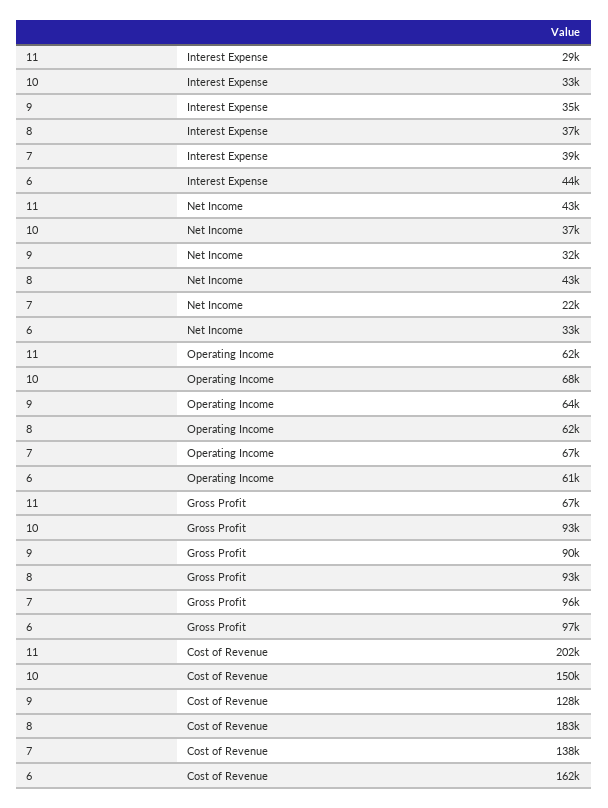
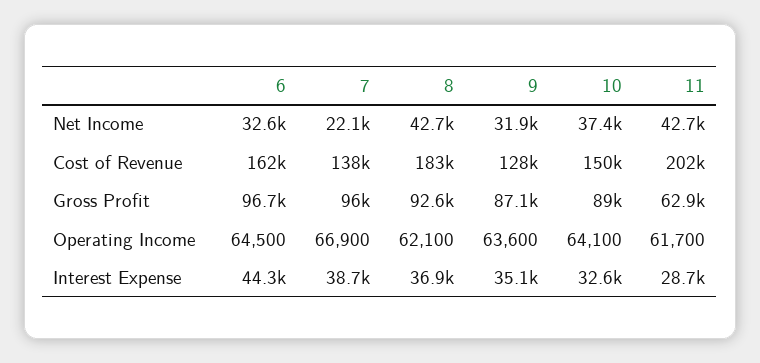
  {
    "11": {
      "Interest Expense": 28700,
      "Net Income": 42700,
      "Operating Income": 61700,
-     "Gross Profit": 67000,
+     "Gross Profit": 62900,
      "Cost of Revenue": 202000
    },
    "10": {
      "Interest Expense": 32600,
      "Net Income": 37400,
-     "Operating Income": 68000,
+     "Operating Income": 64100,
-     "Gross Profit": 93000,
+     "Gross Profit": 89000,
      "Cost of Revenue": 150000
    },
    "9": {
      "Interest Expense": 35100,
      "Net Income": 31900,
      "Operating Income": 63600,
-     "Gross Profit": 90000,
+     "Gross Profit": 87100,
      "Cost of Revenue": 128000
    },
    "8": {
      "Interest Expense": 36900,
      "Net Income": 42700,
      "Operating Income": 62100,
      "Gross Profit": 92600,
      "Cost of Revenue": 183000
    },
    "7": {
      "Interest Expense": 38700,
      "Net Income": 22100,
      "Operating Income": 66900,
      "Gross Profit": 96000,
      "Cost of Revenue": 138000
    },
    "6": {
      "Interest Expense": 44300,
      "Net Income": 32600,
-     "Operating Income": 61000,
+     "Operating Income": 64500,
      "Gross Profit": 96700,
      "Cost of Revenue": 162000
    }
  }

